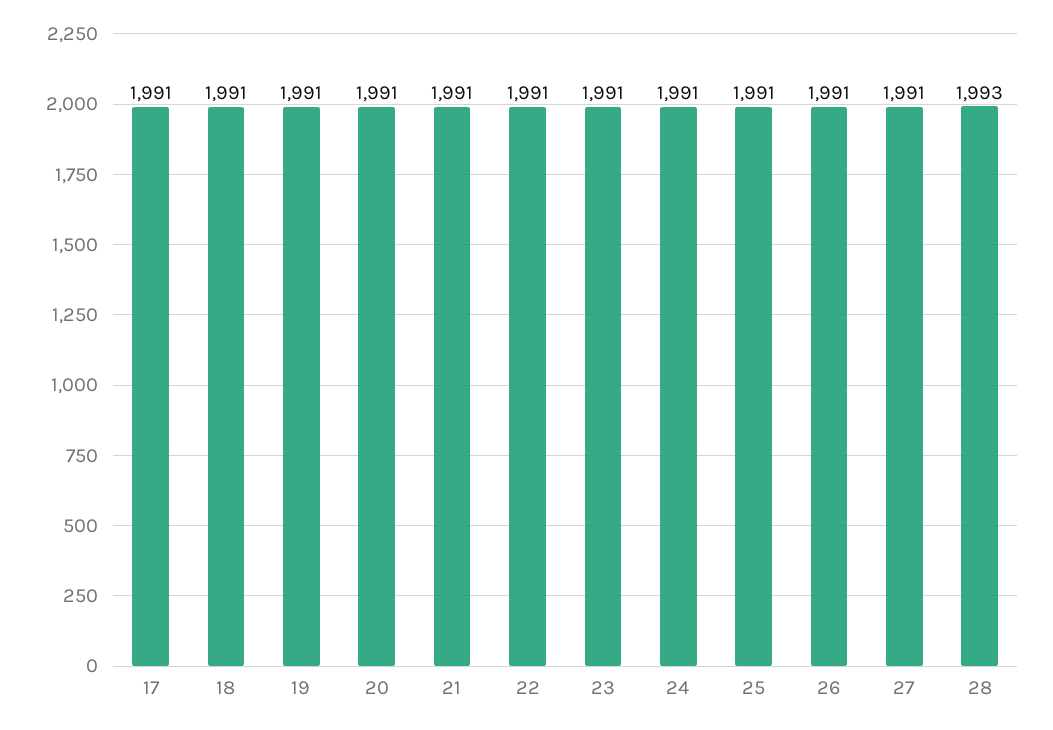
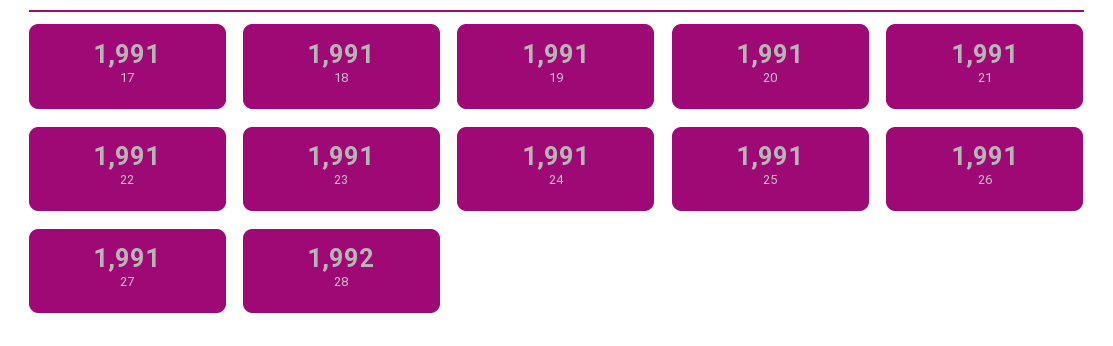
  {
    "17": 1991,
    "18": 1991,
    "19": 1991,
    "20": 1991,
    "21": 1991,
    "22": 1991,
    "23": 1991,
    "24": 1991,
    "25": 1991,
    "26": 1991,
    "27": 1991,
-   "28": 1993
+   "28": 1992
  }

